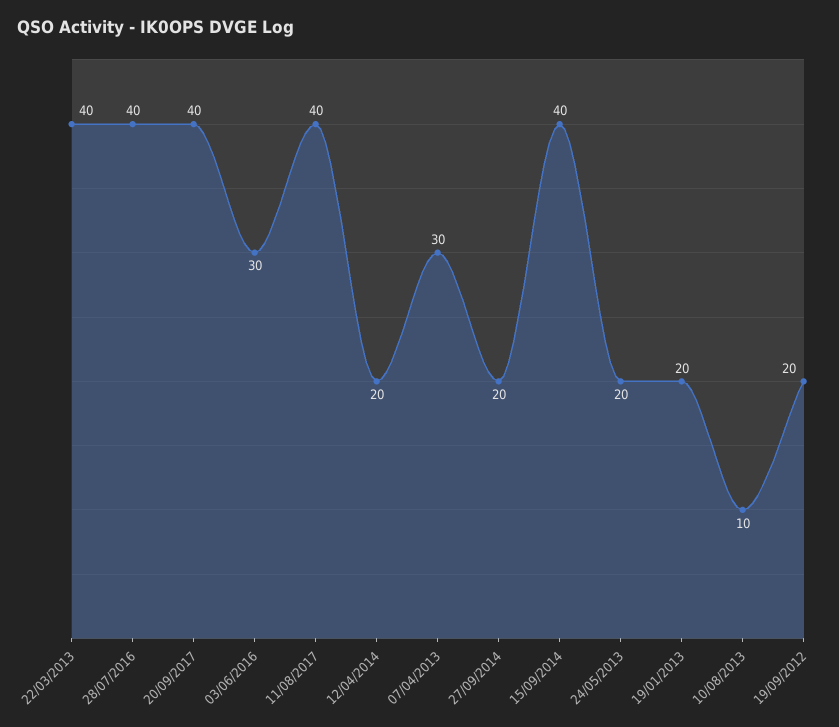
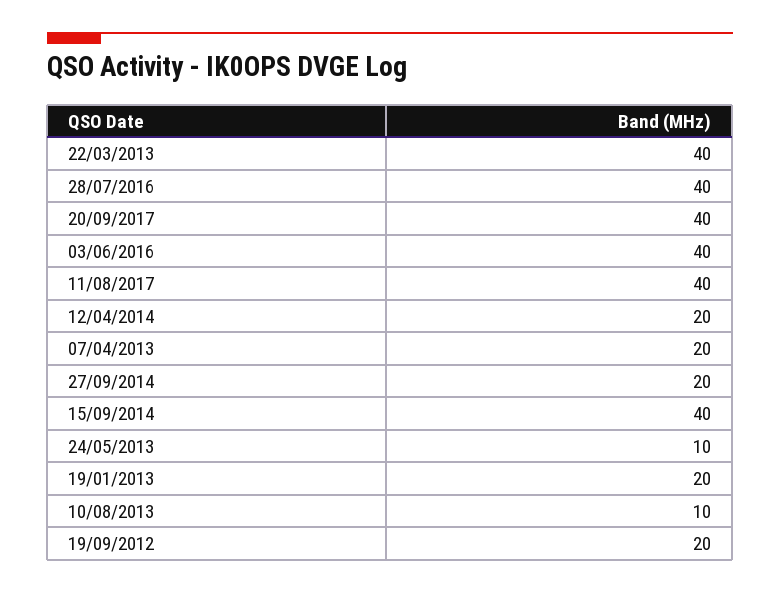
  {
    "22/03/2013": 40,
    "28/07/2016": 40,
    "20/09/2017": 40,
-   "03/06/2016": 30,
+   "03/06/2016": 40,
    "11/08/2017": 40,
    "12/04/2014": 20,
-   "07/04/2013": 30,
+   "07/04/2013": 20,
    "27/09/2014": 20,
    "15/09/2014": 40,
-   "24/05/2013": 20,
+   "24/05/2013": 10,
    "19/01/2013": 20,
    "10/08/2013": 10,
    "19/09/2012": 20
  }

